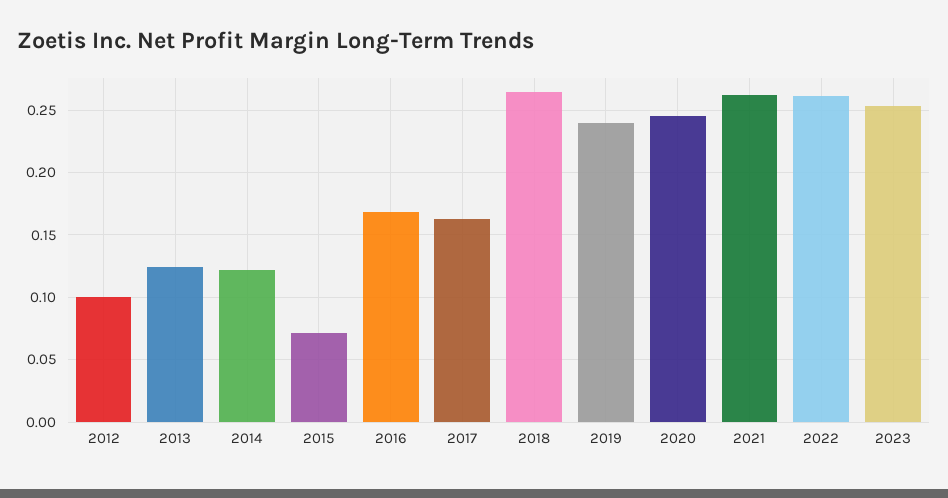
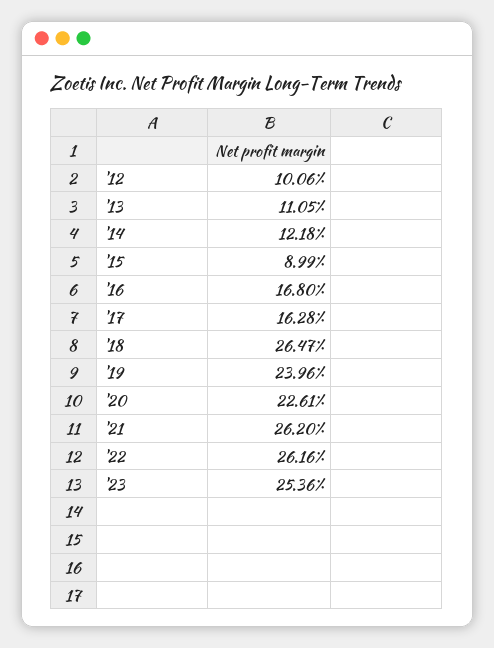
  {
    "2012": 0.1006,
-   "2013": 0.125,
+   "2013": 0.1105,
    "2014": 0.1218,
-   "2015": 0.07,
+   "2015": 0.0899,
    "2016": 0.168,
    "2017": 0.1628,
    "2018": 0.2647,
    "2019": 0.2396,
-   "2020": 0.245,
+   "2020": 0.2261,
    "2021": 0.262,
    "2022": 0.2616,
    "2023": 0.2536
  }

